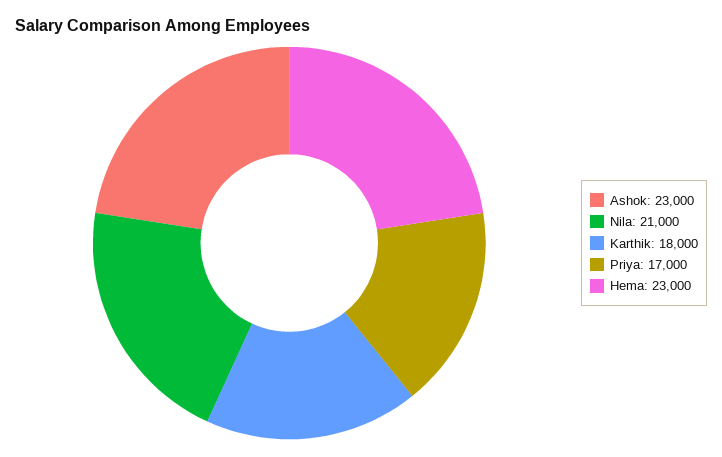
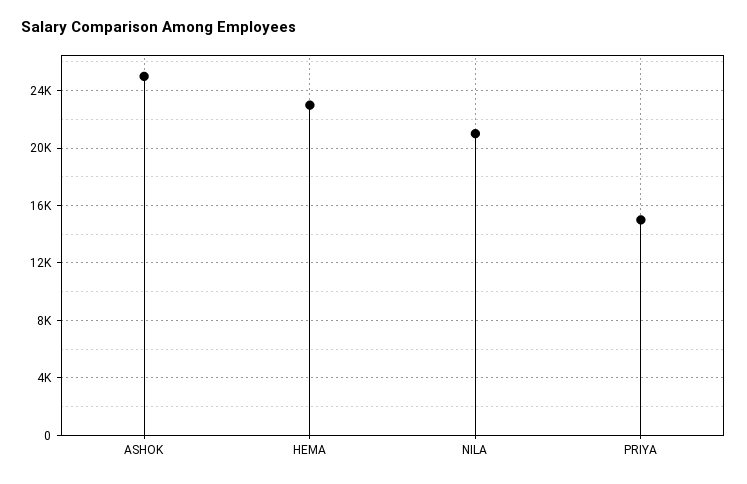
  {
-   "Ashok": 23000,
+   "Ashok": 25000,
    "Nila": 21000,
-   "Karthik": 18000,
-   "Priya": 17000,
+   "Priya": 15000,
    "Hema": 23000
  }

